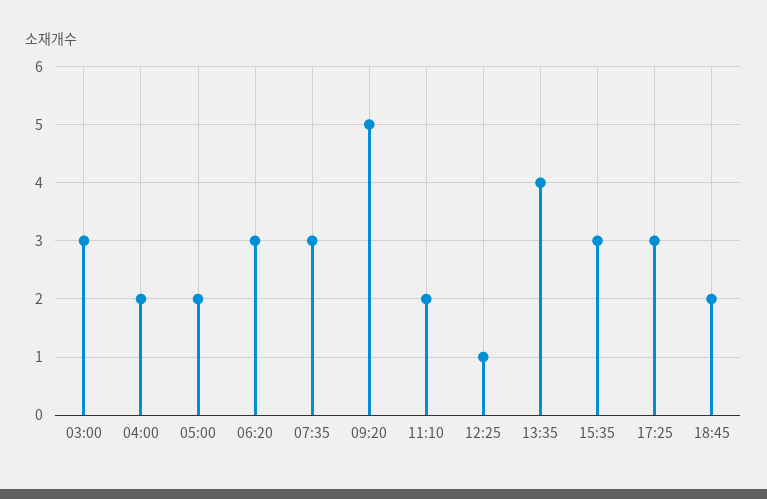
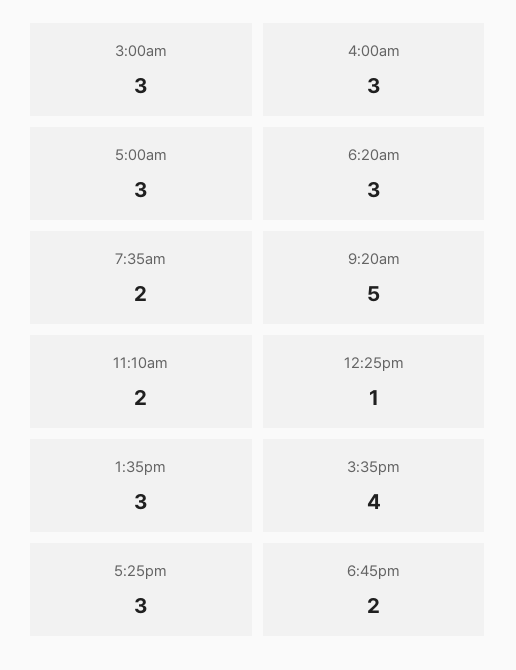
  {
    "03:00": 3,
-   "04:00": 2,
+   "04:00": 3,
-   "05:00": 2,
+   "05:00": 3,
    "06:20": 3,
-   "07:35": 3,
+   "07:35": 2,
    "09:20": 5,
    "11:10": 2,
    "12:25": 1,
-   "13:35": 4,
+   "13:35": 3,
-   "15:35": 3,
+   "15:35": 4,
    "17:25": 3,
    "18:45": 2
  }

